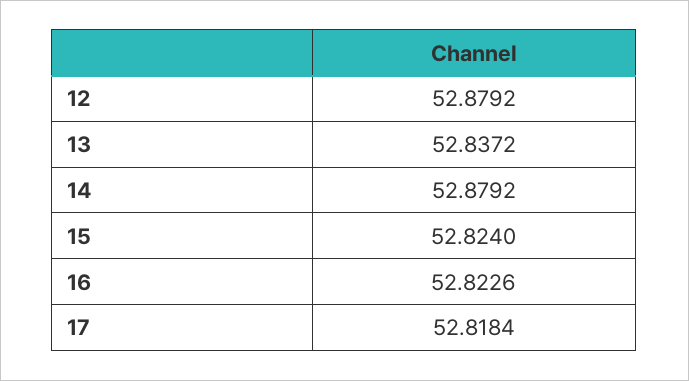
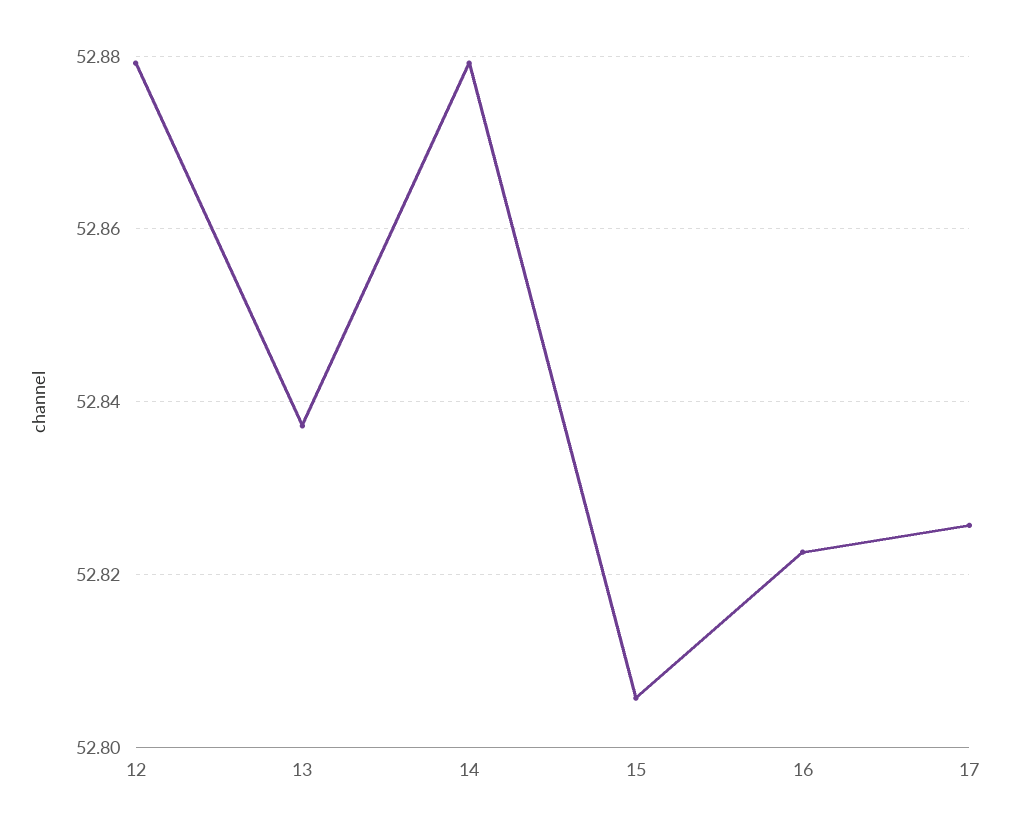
  {
    "12": 52.8792,
    "13": 52.8372,
    "14": 52.8792,
-   "15": 52.824,
+   "15": 52.806,
    "16": 52.8226,
-   "17": 52.8184
+   "17": 52.826
  }

